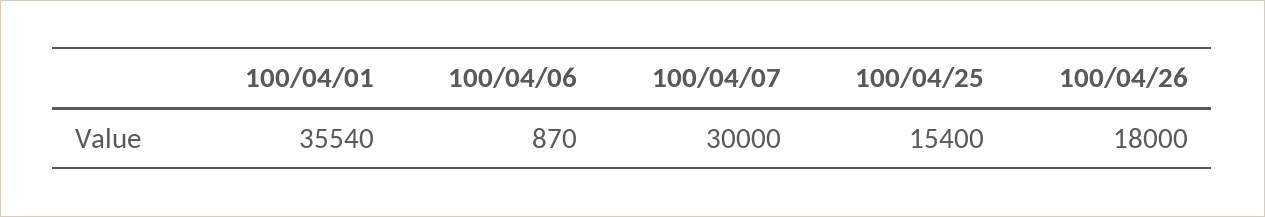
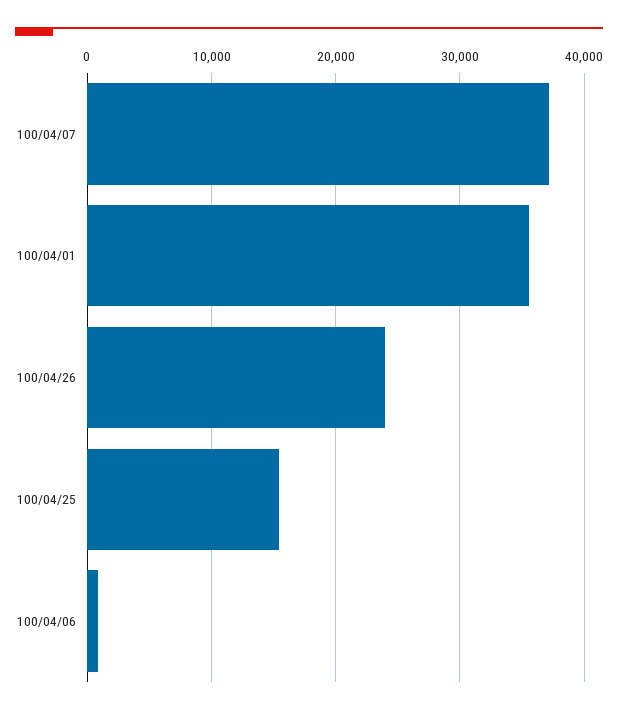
  {
    "100/04/01": 35540,
    "100/04/06": 870,
-   "100/04/07": 30000,
+   "100/04/07": 37000,
    "100/04/25": 15400,
-   "100/04/26": 18000
+   "100/04/26": 24000
  }

